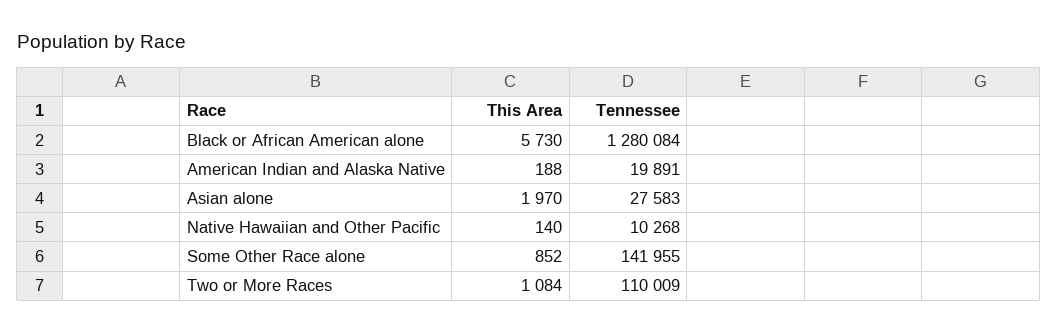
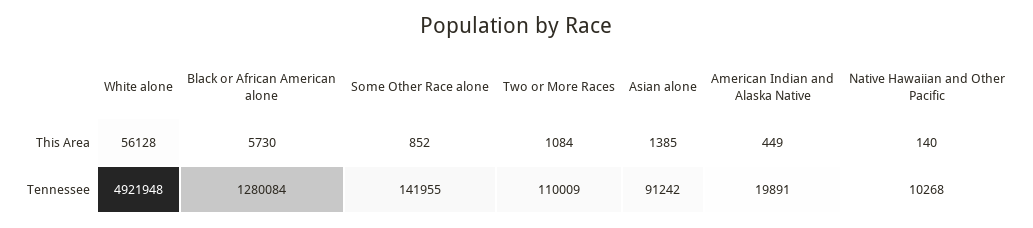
  {
    "This Area": {
      "Black or African American alone": 5730,
-     "American Indian and Alaska Native": 188,
+     "American Indian and Alaska Native": 449,
-     "Asian alone": 1970,
+     "Asian alone": 1385,
      "Native Hawaiian and Other Pacific": 140,
      "Some Other Race alone": 852,
-     "Two or More Races": 1084
+     "Two or More Races": 1084,
+     "White alone": 56128
    },
    "Tennessee": {
      "Black or African American alone": 1280084,
      "American Indian and Alaska Native": 19891,
-     "Asian alone": 27583,
+     "Asian alone": 91242,
      "Native Hawaiian and Other Pacific": 10268,
      "Some Other Race alone": 141955,
-     "Two or More Races": 110009
+     "Two or More Races": 110009,
+     "White alone": 4921948
    }
  }

